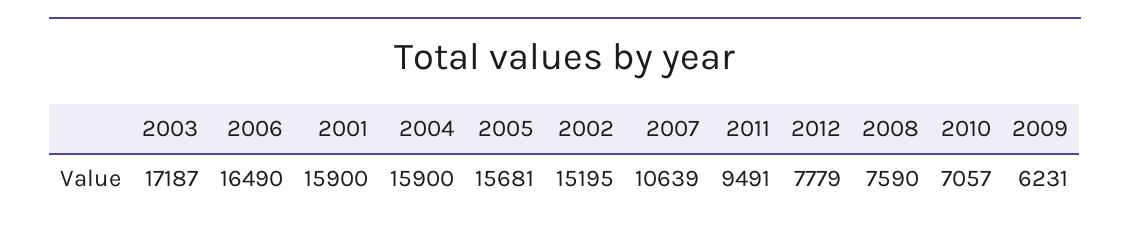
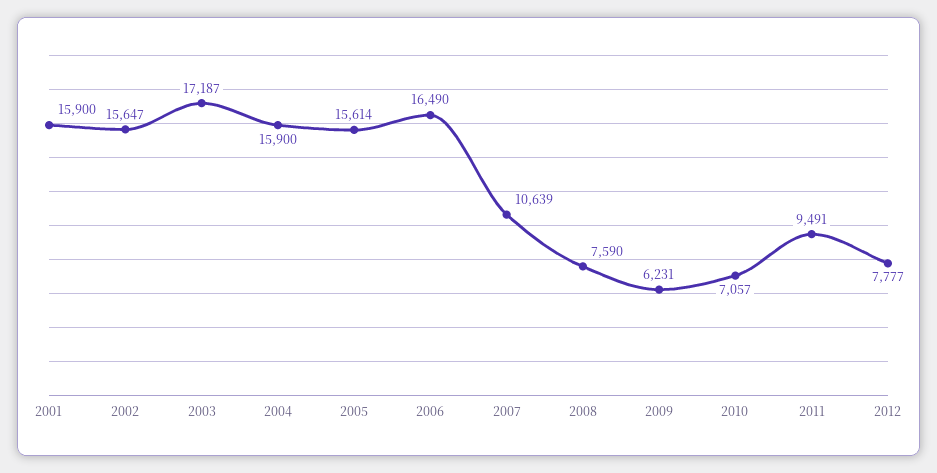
  {
    "2003": 17187,
    "2006": 16490,
    "2001": 15900,
    "2004": 15900,
-   "2005": 15681,
+   "2005": 15614,
-   "2002": 15195,
+   "2002": 15647,
    "2007": 10639,
    "2011": 9491,
-   "2012": 7779,
+   "2012": 7777,
    "2008": 7590,
    "2010": 7057,
    "2009": 6231
  }

